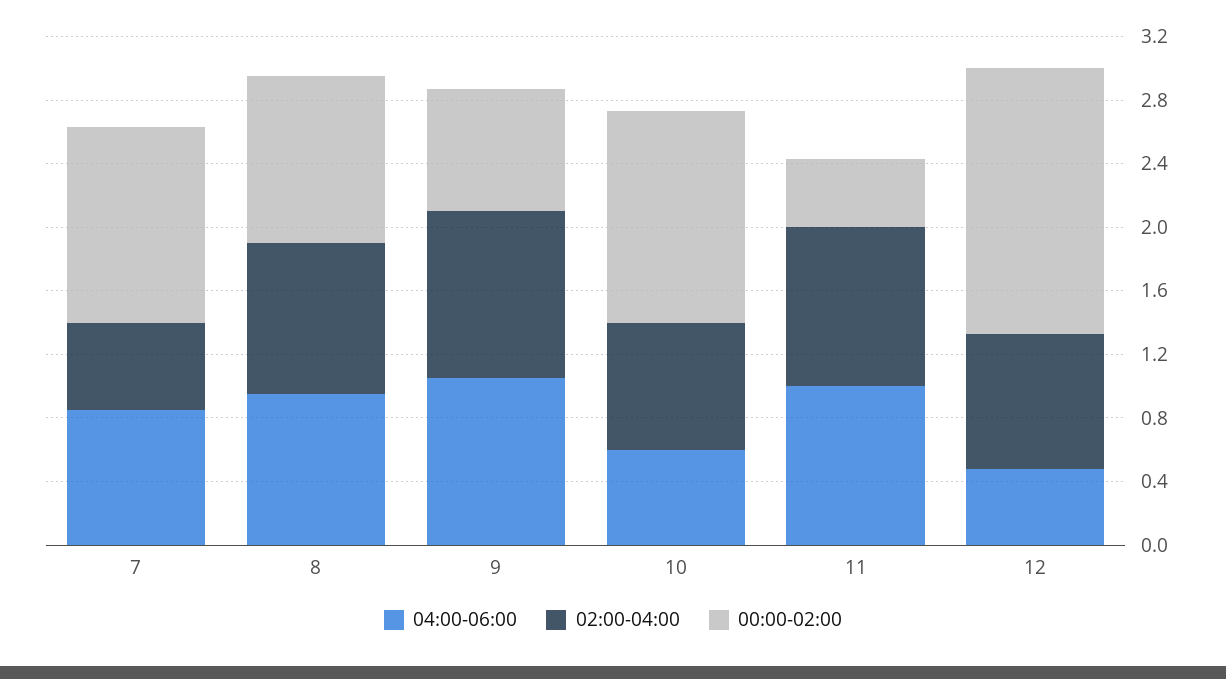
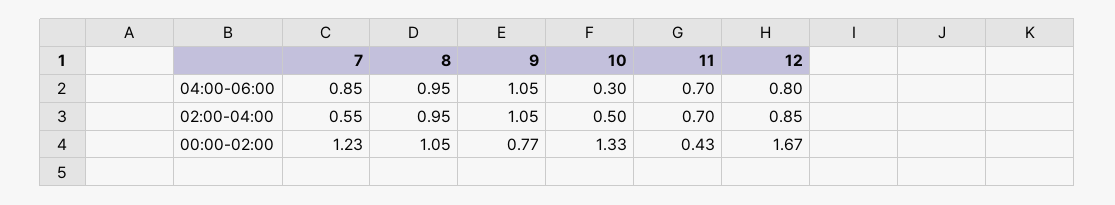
  {
    "04:00-06:00": {
      "7": 0.85,
      "8": 0.95,
      "9": 1.05,
-     "10": 0.6,
+     "10": 0.3,
-     "11": 1,
+     "11": 0.7,
-     "12": 0.5
+     "12": 0.8
    },
    "02:00-04:00": {
      "7": 0.55,
      "8": 0.95,
      "9": 1.05,
-     "10": 0.8,
+     "10": 0.5,
-     "11": 1,
+     "11": 0.7,
      "12": 0.85
    },
    "00:00-02:00": {
      "7": 1.23,
      "8": 1.05,
      "9": 0.77,
      "10": 1.33,
      "11": 0.43,
      "12": 1.67
    }
  }

